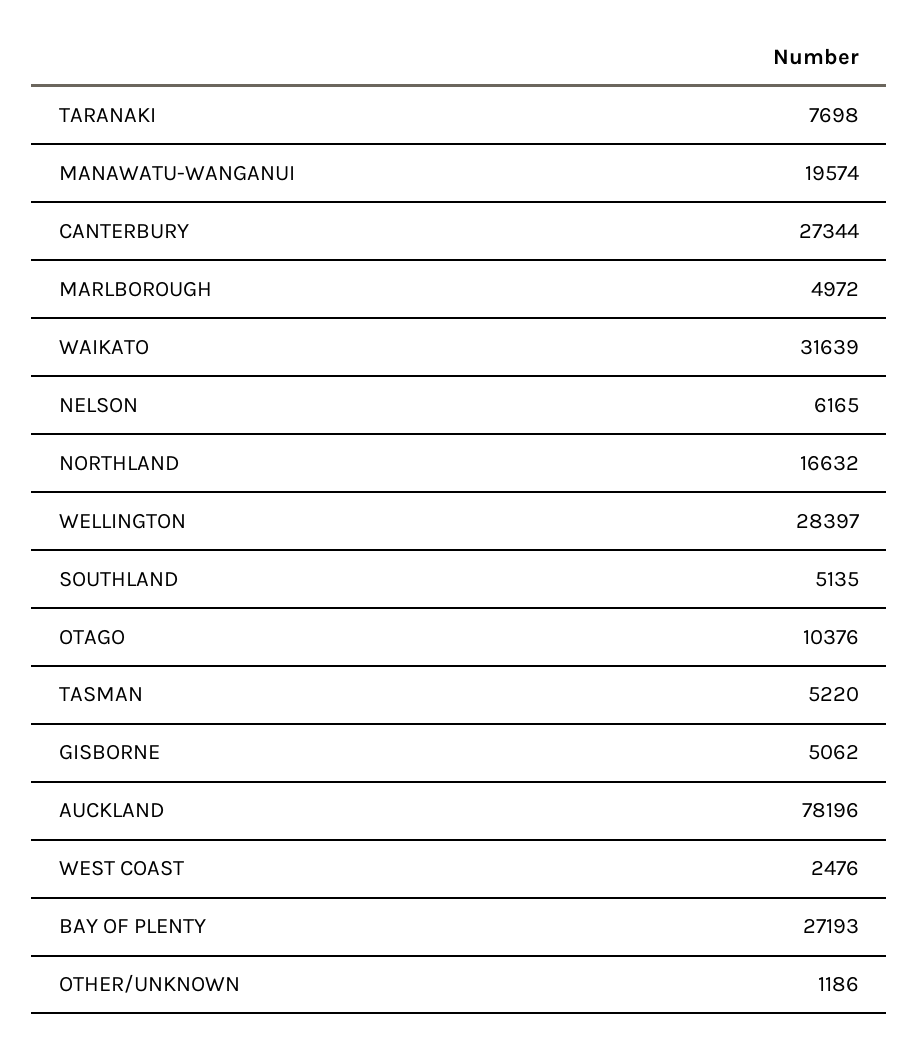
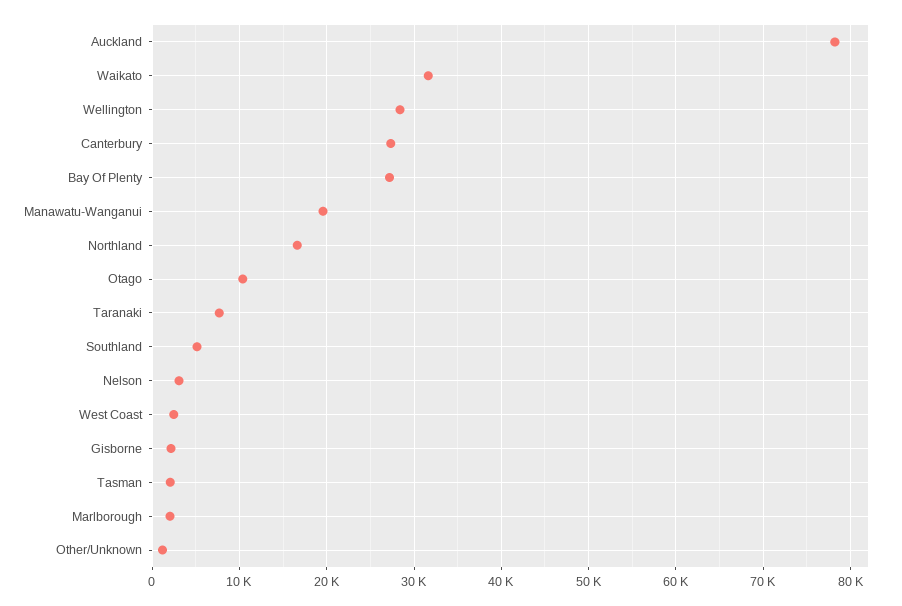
  {
    "TARANAKI": 7698,
    "MANAWATU-WANGANUI": 19574,
    "CANTERBURY": 27344,
-   "MARLBOROUGH": 4972,
+   "MARLBOROUGH": 2000,
    "WAIKATO": 31639,
-   "NELSON": 6165,
+   "NELSON": 3000,
    "NORTHLAND": 16632,
    "WELLINGTON": 28397,
    "SOUTHLAND": 5135,
    "OTAGO": 10376,
-   "TASMAN": 5220,
+   "TASMAN": 2000,
-   "GISBORNE": 5062,
+   "GISBORNE": 2000,
    "AUCKLAND": 78196,
    "WEST COAST": 2476,
    "BAY OF PLENTY": 27193,
    "OTHER/UNKNOWN": 1186
  }

